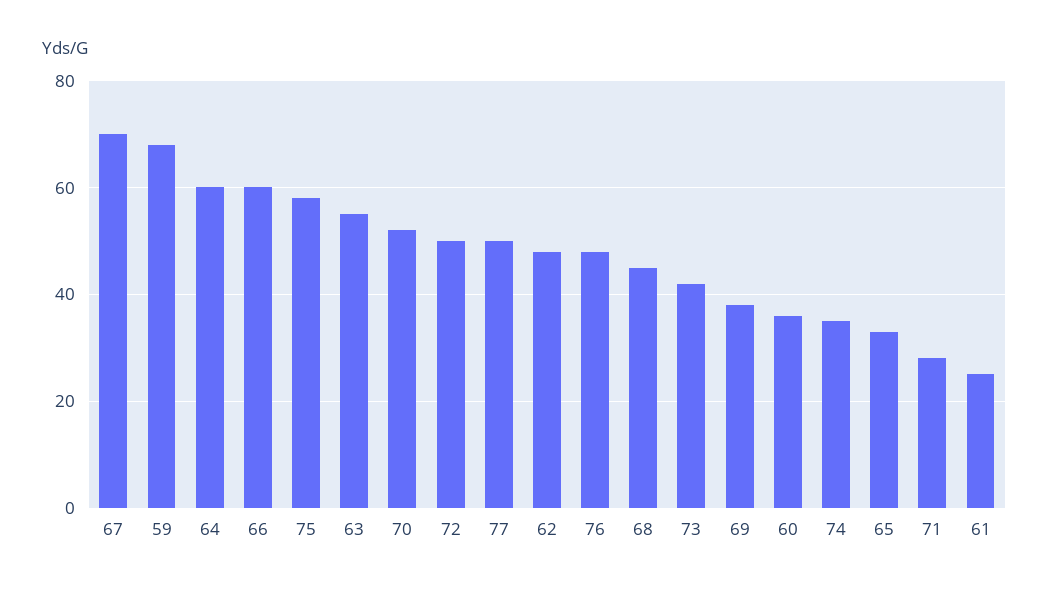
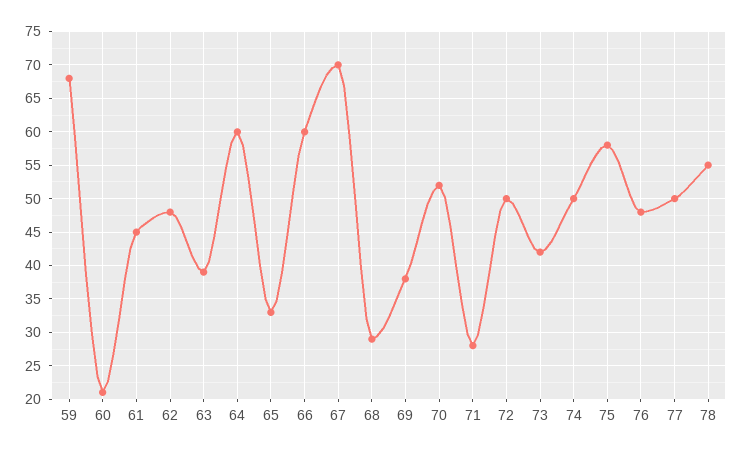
  {
    "67": 70,
    "59": 68,
    "64": 60,
    "66": 60,
    "75": 58,
-   "63": 55,
+   "63": 39,
    "70": 52,
    "72": 50,
    "77": 50,
    "62": 48,
    "76": 48,
-   "68": 45,
+   "68": 29,
    "73": 42,
    "69": 38,
-   "60": 35,
+   "60": 21,
-   "74": 35,
+   "74": 50,
    "65": 33,
    "71": 28,
-   "61": 25
+   "61": 45,
+   "78": 55
  }

